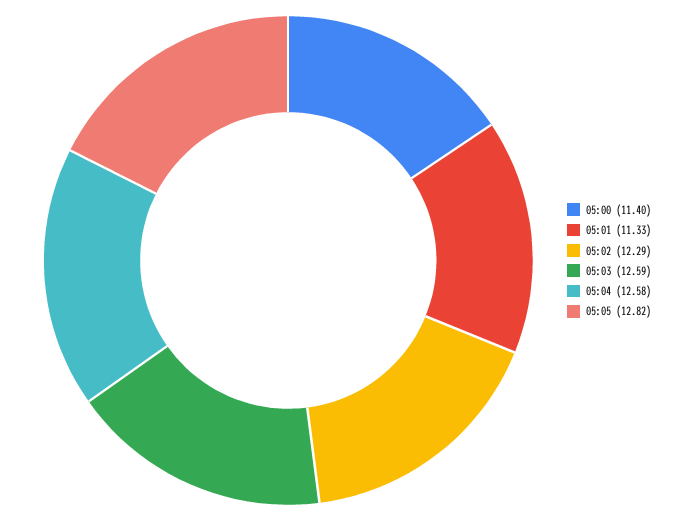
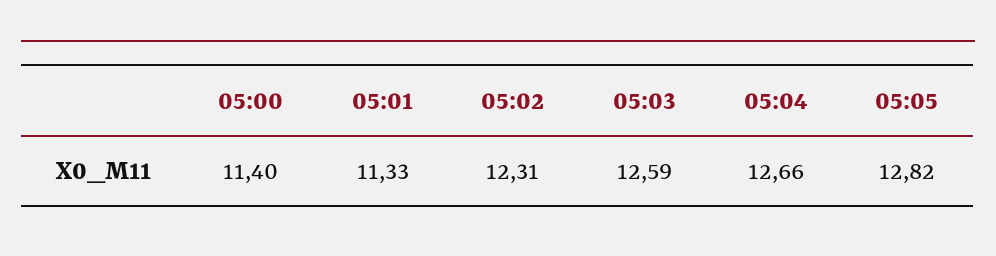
  {
    "05:00": 11.4,
    "05:01": 11.33,
-   "05:02": 12.29,
+   "05:02": 12.31,
    "05:03": 12.59,
-   "05:04": 12.58,
+   "05:04": 12.66,
    "05:05": 12.82
  }

